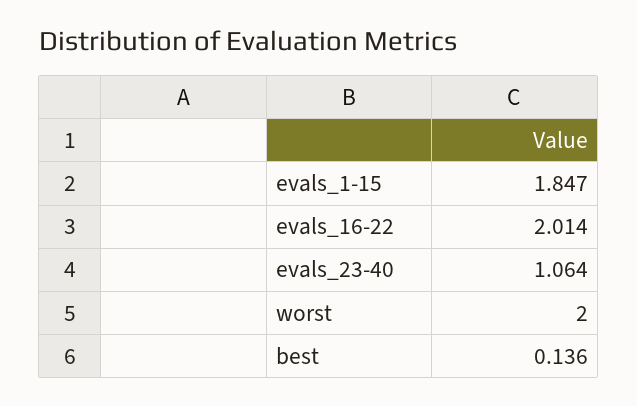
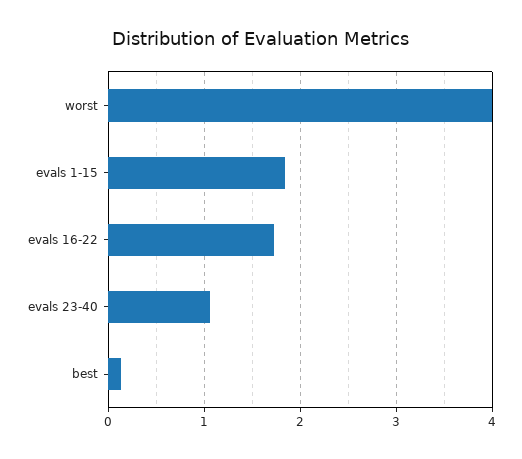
  {
    "evals_1-15": 1.847,
-   "evals_16-22": 2.014,
+   "evals_16-22": 1.7,
    "evals_23-40": 1.064,
-   "worst": 2,
+   "worst": 4,
    "best": 0.136
  }

